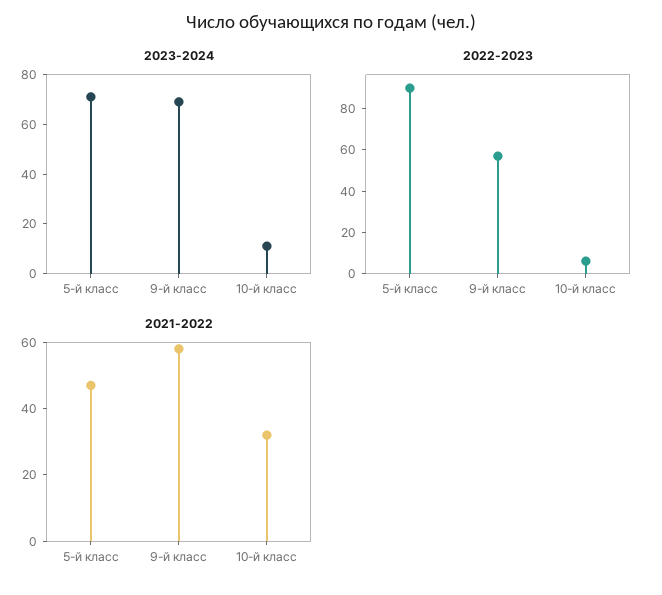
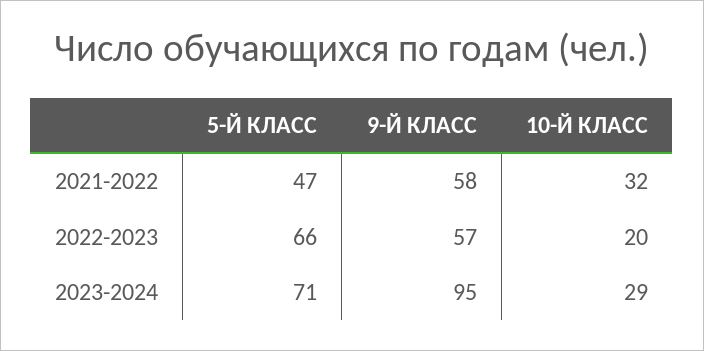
  {
    "2023-2024": {
      "5-й класс": 71,
-     "9-й класс": 70,
+     "9-й класс": 95,
-     "10-й класс": 10
+     "10-й класс": 29
    },
    "2022-2023": {
-     "5-й класс": 90,
+     "5-й класс": 66,
      "9-й класс": 57,
-     "10-й класс": 5
+     "10-й класс": 20
    },
    "2021-2022": {
      "5-й класс": 47,
      "9-й класс": 58,
      "10-й класс": 32
    }
  }

